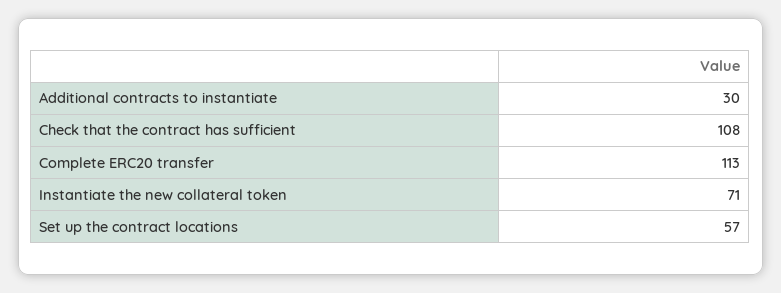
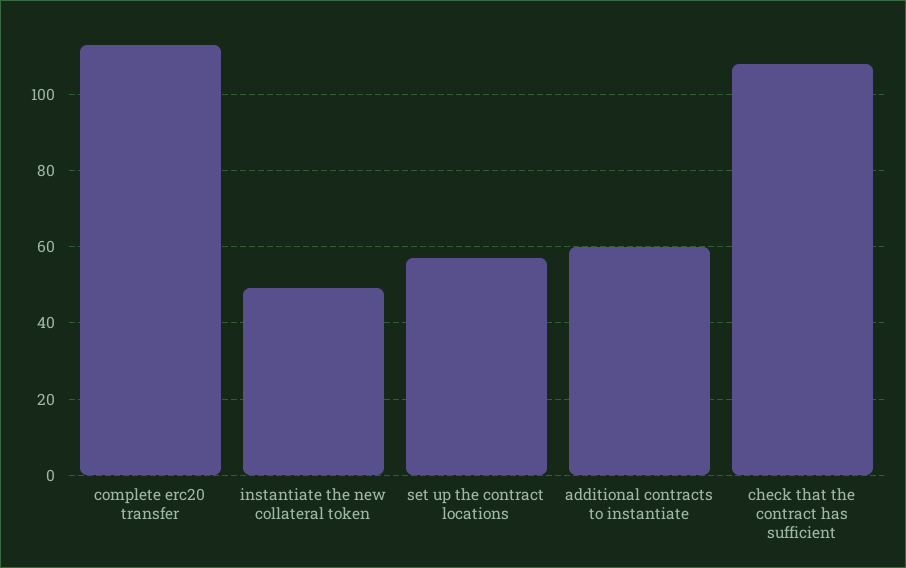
  {
-   "Additional contracts to instantiate": 30,
+   "Additional contracts to instantiate": 60,
    "Check that the contract has sufficient": 108,
    "Complete ERC20 transfer": 113,
-   "Instantiate the new collateral token": 71,
+   "Instantiate the new collateral token": 50,
    "Set up the contract locations": 57
  }

